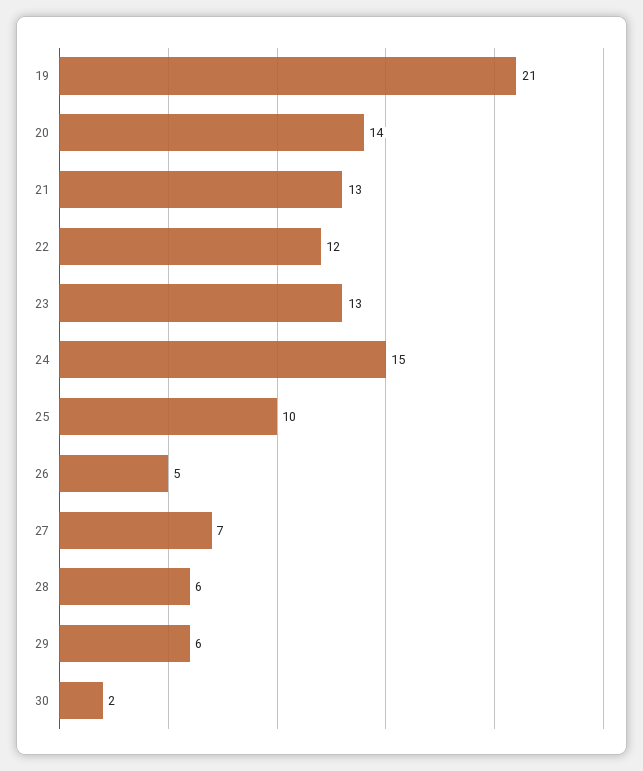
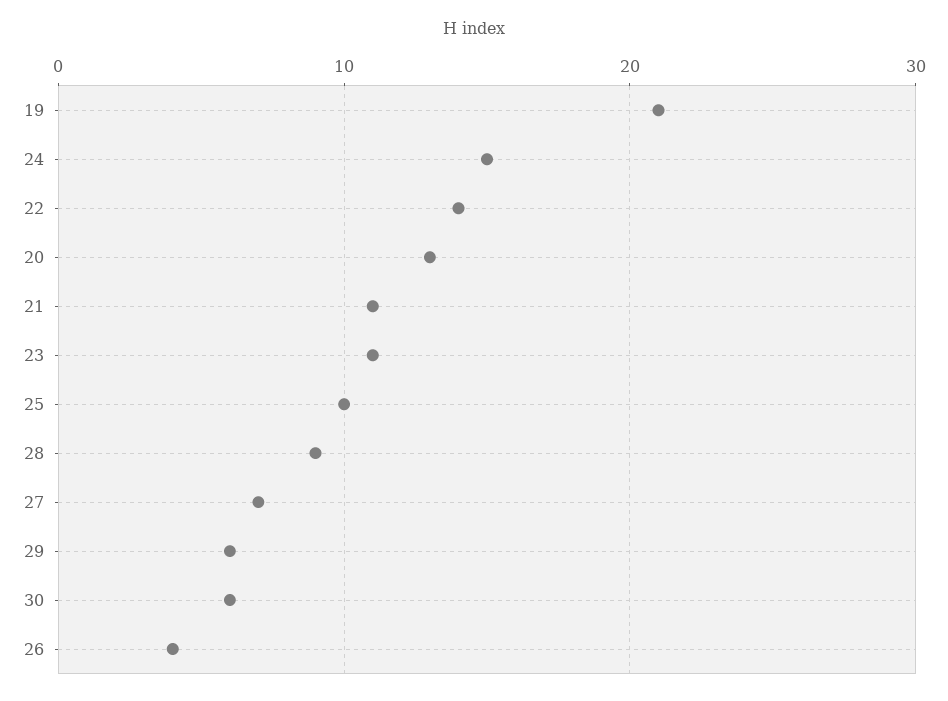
  {
    "19": 21,
-   "20": 14,
+   "20": 13,
-   "21": 13,
+   "21": 11,
-   "22": 12,
+   "22": 14,
-   "23": 13,
+   "23": 11,
    "24": 15,
    "25": 10,
-   "26": 5,
+   "26": 4,
    "27": 7,
-   "28": 6,
+   "28": 9,
    "29": 6,
-   "30": 2
+   "30": 6
  }

